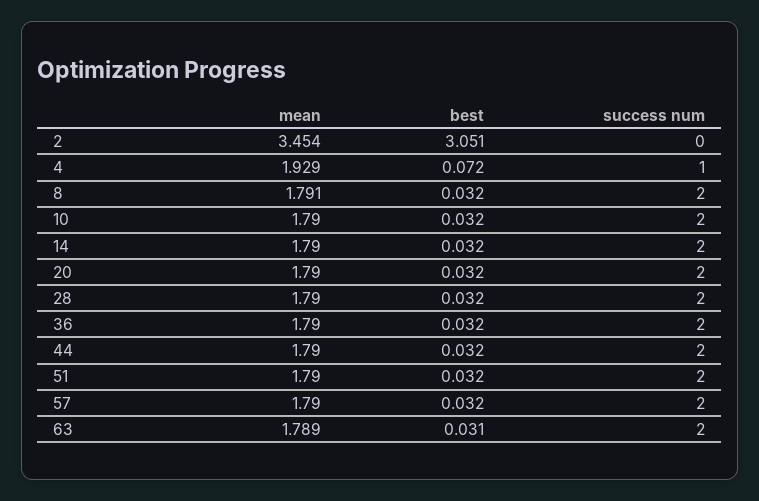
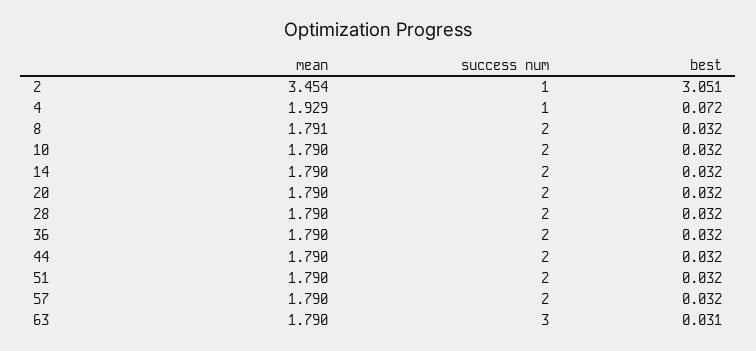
  {
    "mean": {
      "2": 3.454,
      "4": 1.929,
      "8": 1.791,
      "10": 1.79,
      "14": 1.79,
      "20": 1.79,
      "28": 1.79,
      "36": 1.79,
      "44": 1.79,
      "51": 1.79,
      "57": 1.79,
-     "63": 1.789
+     "63": 1.79
    },
    "best": {
      "2": 3.051,
      "4": 0.072,
      "8": 0.032,
      "10": 0.032,
      "14": 0.032,
      "20": 0.032,
      "28": 0.032,
      "36": 0.032,
      "44": 0.032,
      "51": 0.032,
      "57": 0.032,
      "63": 0.031
    },
    "success num": {
-     "2": 0,
+     "2": 1,
      "4": 1,
      "8": 2,
      "10": 2,
      "14": 2,
      "20": 2,
      "28": 2,
      "36": 2,
      "44": 2,
      "51": 2,
      "57": 2,
-     "63": 2
+     "63": 3
    }
  }

